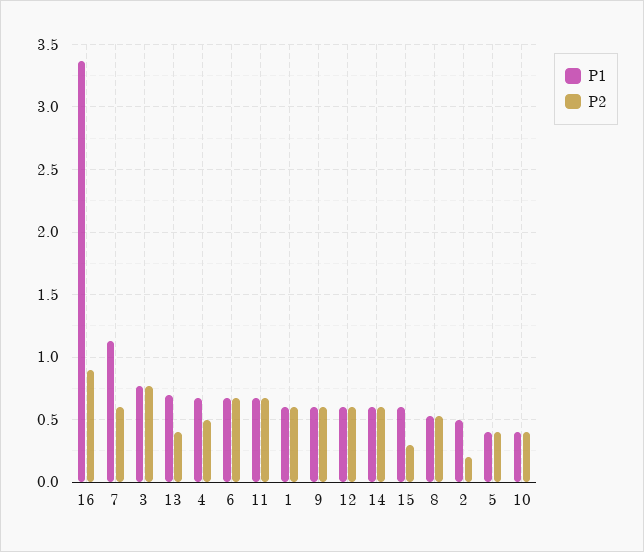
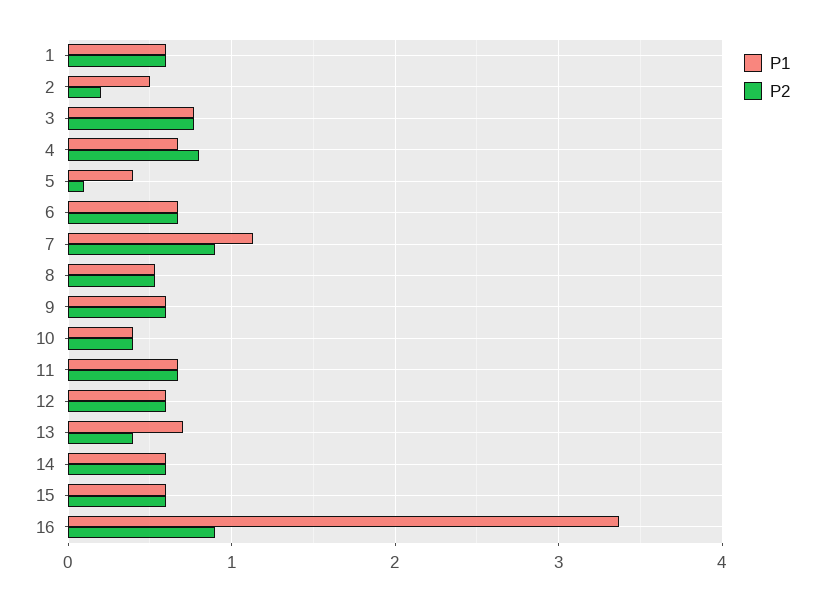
  {
    "P1": {
      "16": 3.35,
      "7": 1.15,
      "3": 0.75,
      "13": 0.7,
      "4": 0.65,
      "6": 0.65,
      "11": 0.65,
      "1": 0.6,
      "9": 0.6,
      "12": 0.6,
      "14": 0.6,
      "15": 0.6,
      "8": 0.55,
      "2": 0.5,
      "5": 0.4,
      "10": 0.4
    },
    "P2": {
      "16": 0.9,
-     "7": 0.6,
+     "7": 0.9,
      "3": 0.75,
      "13": 0.4,
-     "4": 0.5,
+     "4": 0.8,
      "6": 0.65,
      "11": 0.65,
      "1": 0.6,
      "9": 0.6,
      "12": 0.6,
      "14": 0.6,
-     "15": 0.3,
+     "15": 0.6,
      "8": 0.55,
      "2": 0.2,
-     "5": 0.4,
+     "5": 0.1,
      "10": 0.4
    }
  }

